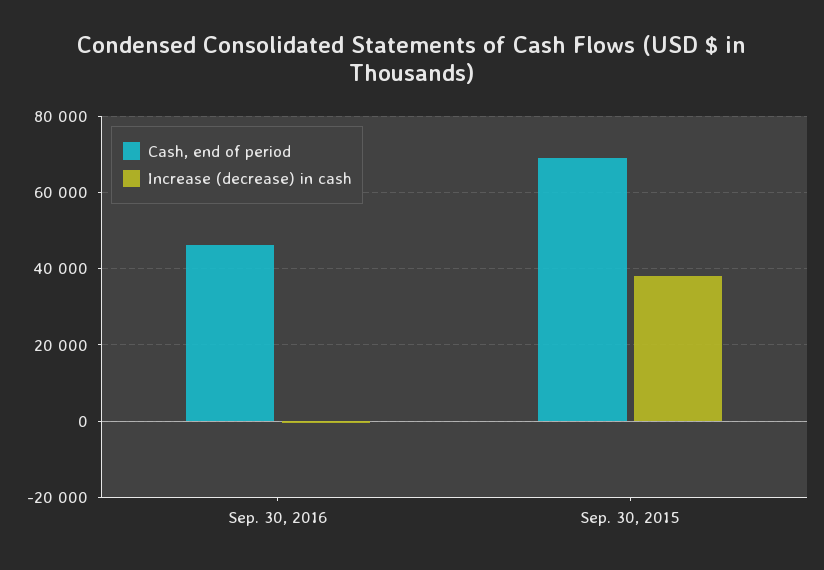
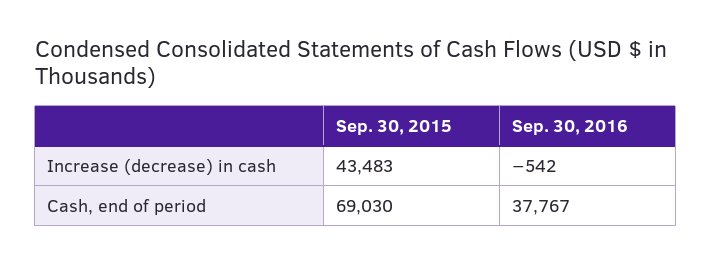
  {
    "Cash, end of period": {
-     "Sep. 30, 2016": 46000,
+     "Sep. 30, 2016": 37767,
      "Sep. 30, 2015": 69030
    },
    "Increase (decrease) in cash": {
      "Sep. 30, 2016": -542,
-     "Sep. 30, 2015": 38000
+     "Sep. 30, 2015": 43483
    }
  }

